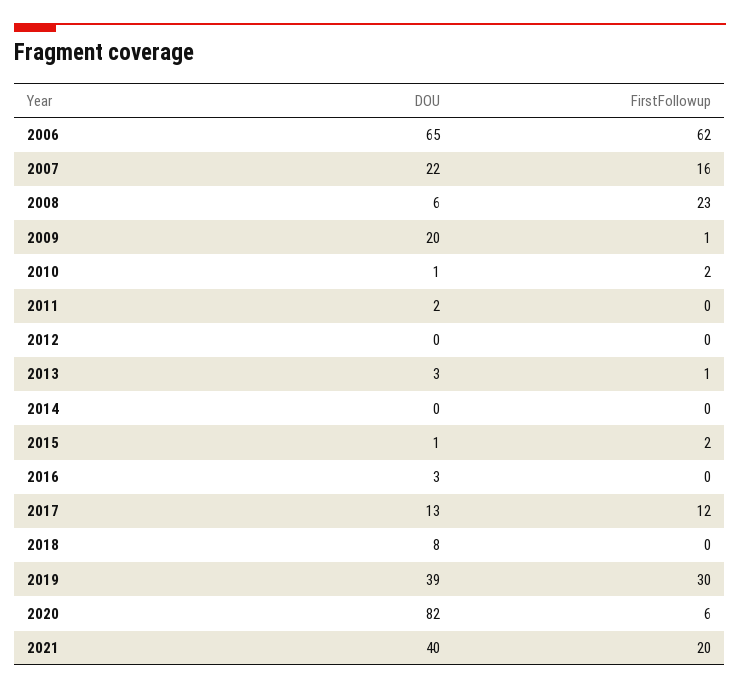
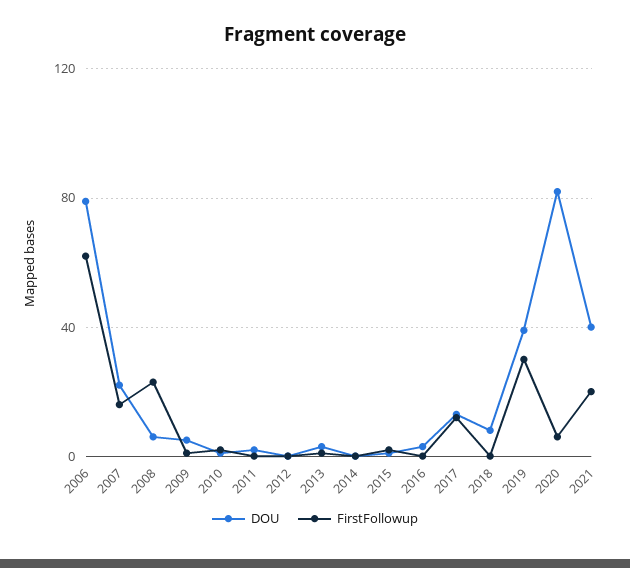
  {
    "DOU": {
-     "2006": 65,
+     "2006": 80,
      "2007": 22,
      "2008": 6,
-     "2009": 20,
+     "2009": 5,
      "2010": 1,
      "2011": 2,
      "2012": 0,
      "2013": 3,
      "2014": 0,
      "2015": 1,
      "2016": 3,
      "2017": 13,
      "2018": 8,
      "2019": 39,
      "2020": 82,
      "2021": 40
    },
    "FirstFollowup": {
      "2006": 62,
      "2007": 16,
      "2008": 23,
      "2009": 1,
      "2010": 2,
      "2011": 0,
      "2012": 0,
      "2013": 1,
      "2014": 0,
      "2015": 2,
      "2016": 0,
      "2017": 12,
      "2018": 0,
      "2019": 30,
      "2020": 6,
      "2021": 20
    }
  }

